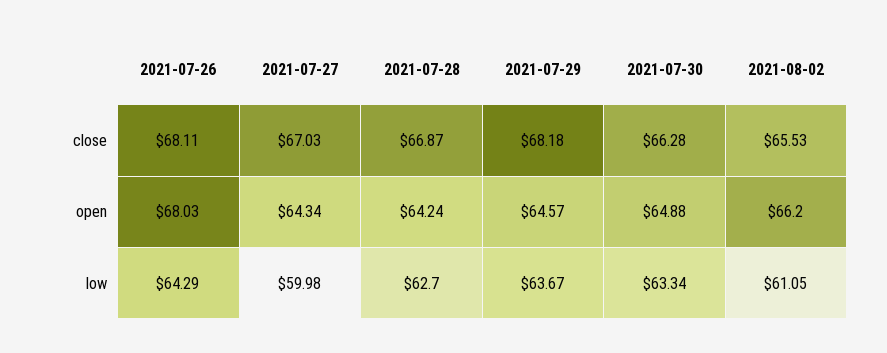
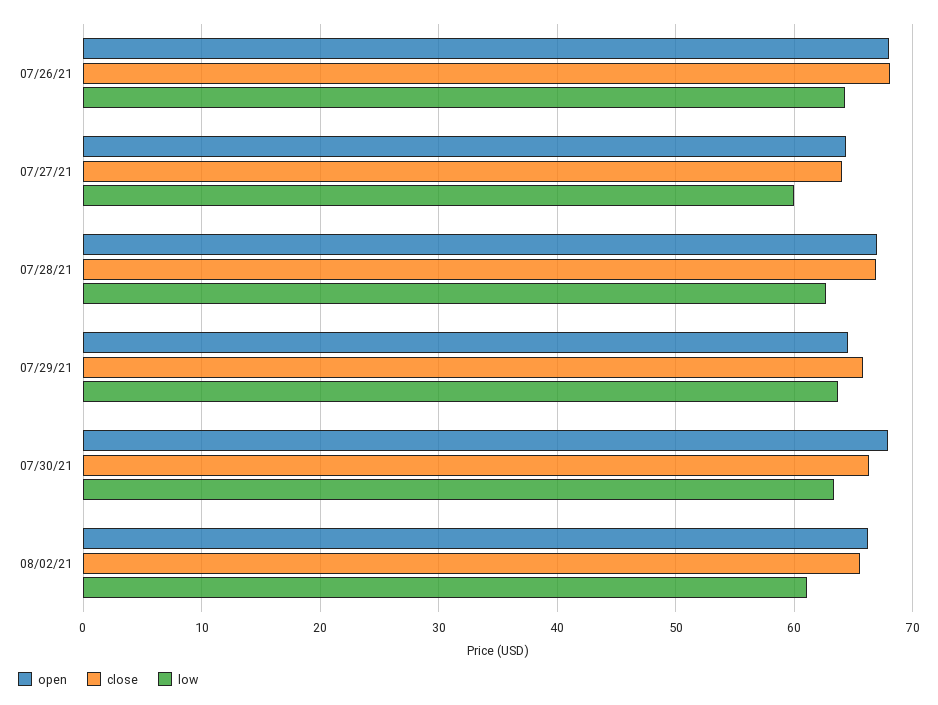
  {
    "close": {
      "2021-07-26": 68.11,
-     "2021-07-27": 67.03,
+     "2021-07-27": 64,
      "2021-07-28": 66.87,
-     "2021-07-29": 68.18,
+     "2021-07-29": 66,
      "2021-07-30": 66.28,
      "2021-08-02": 65.53
    },
    "open": {
      "2021-07-26": 68.03,
      "2021-07-27": 64.34,
-     "2021-07-28": 64.24,
+     "2021-07-28": 67,
      "2021-07-29": 64.57,
-     "2021-07-30": 64.88,
+     "2021-07-30": 68,
      "2021-08-02": 66.2
    },
    "low": {
      "2021-07-26": 64.29,
      "2021-07-27": 59.98,
      "2021-07-28": 62.7,
      "2021-07-29": 63.67,
      "2021-07-30": 63.34,
      "2021-08-02": 61.05
    }
  }

